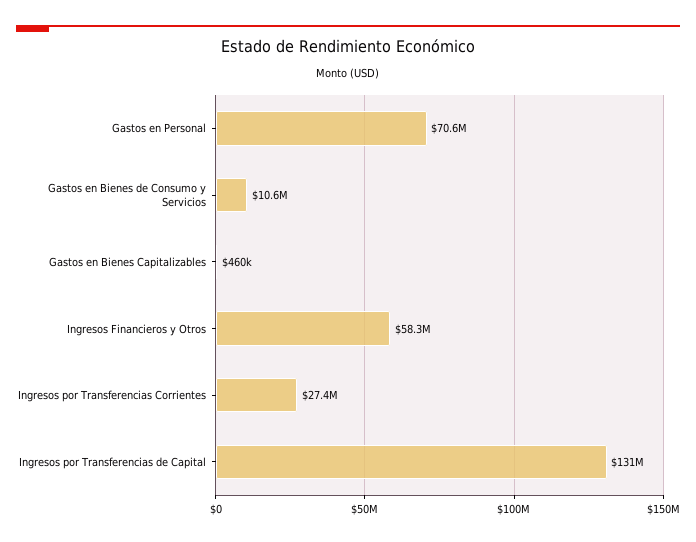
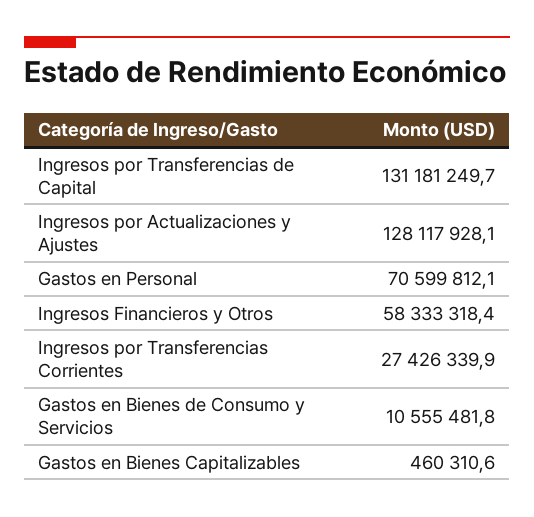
  {
    "Gastos en Personal": 70599812.1,
    "Gastos en Bienes de Consumo y Servicios": 10555481.8,
    "Gastos en Bienes Capitalizables": 460310.6,
    "Ingresos Financieros y Otros": 58333318.4,
    "Ingresos por Transferencias Corrientes": 27426339.9,
-   "Ingresos por Transferencias de Capital": 131181249.7
+   "Ingresos por Transferencias de Capital": 131181249.7,
+   "Ingresos por Actualizaciones y Ajustes": 128117928.1
  }

